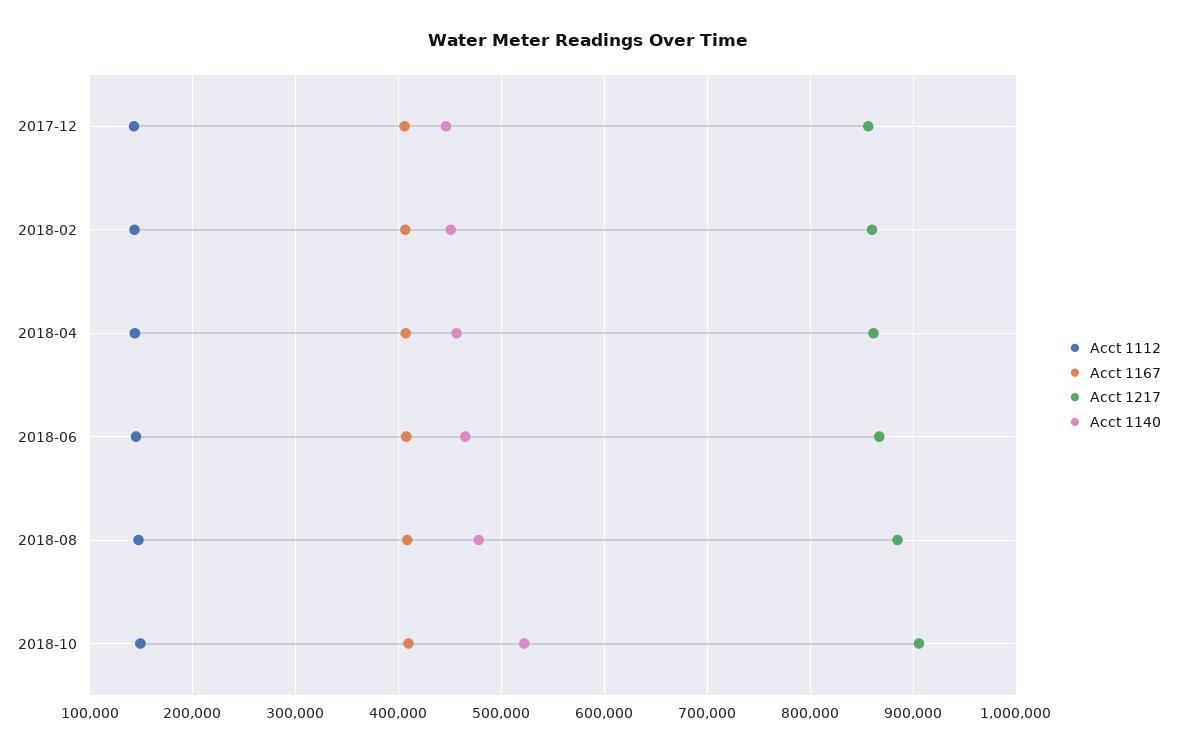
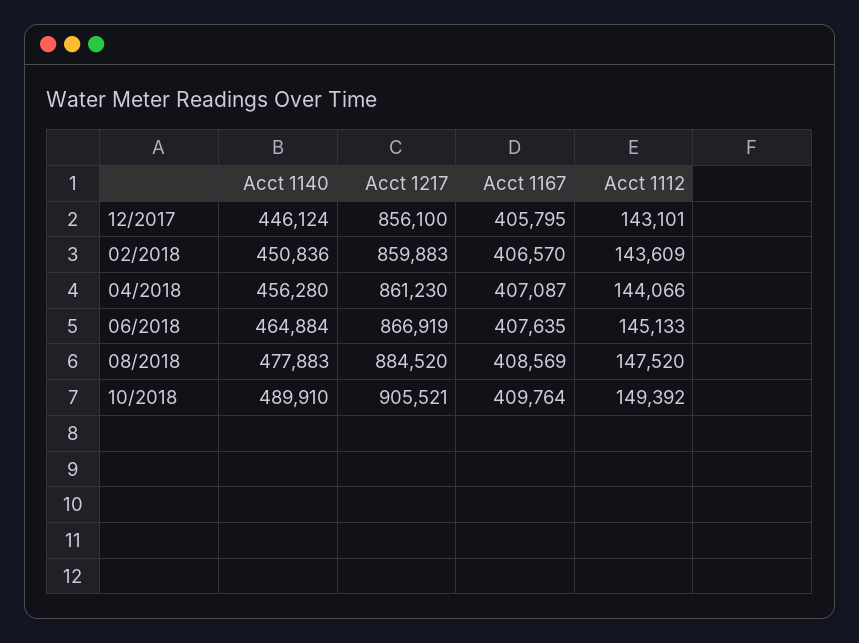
  {
    "Acct 1112": {
      "2017-12": 143101,
      "2018-02": 143609,
      "2018-04": 144066,
      "2018-06": 145133,
      "2018-08": 147520,
      "2018-10": 149392
    },
    "Acct 1167": {
      "2017-12": 405795,
      "2018-02": 406570,
      "2018-04": 407087,
      "2018-06": 407635,
      "2018-08": 408569,
      "2018-10": 409764
    },
    "Acct 1217": {
      "2017-12": 856100,
      "2018-02": 859883,
      "2018-04": 861230,
      "2018-06": 866919,
      "2018-08": 884520,
      "2018-10": 905521
    },
    "Acct 1140": {
      "2017-12": 446124,
      "2018-02": 450836,
      "2018-04": 456280,
      "2018-06": 464884,
      "2018-08": 477883,
-     "2018-10": 520000
+     "2018-10": 489910
    }
  }

